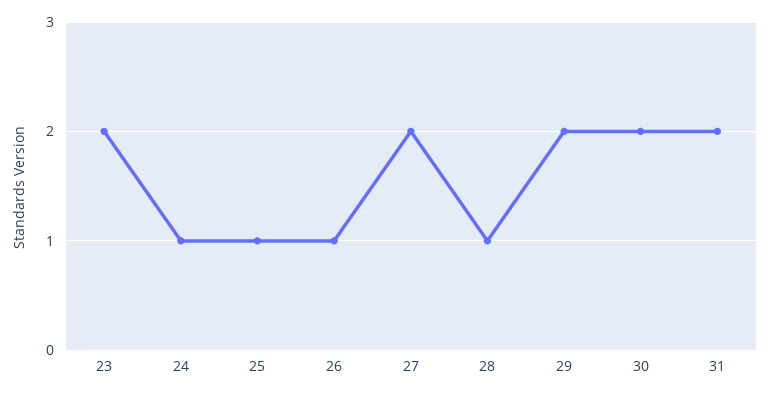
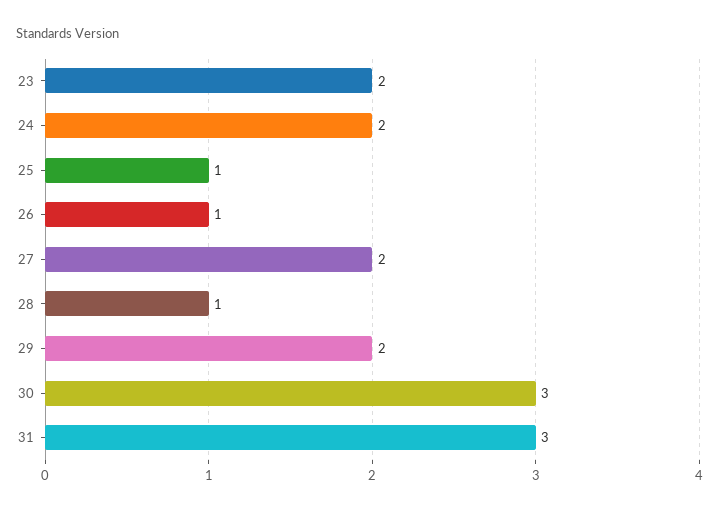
  {
    "23": 2,
-   "24": 1,
+   "24": 2,
    "25": 1,
    "26": 1,
    "27": 2,
    "28": 1,
    "29": 2,
-   "30": 2,
+   "30": 3,
-   "31": 2
+   "31": 3
  }

